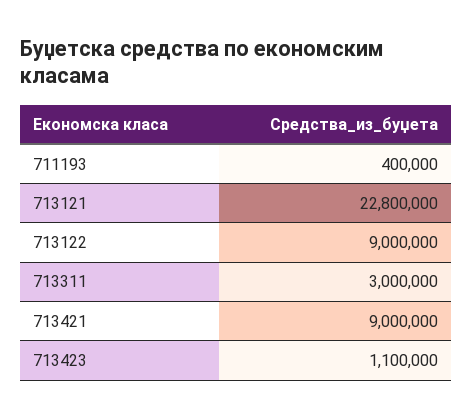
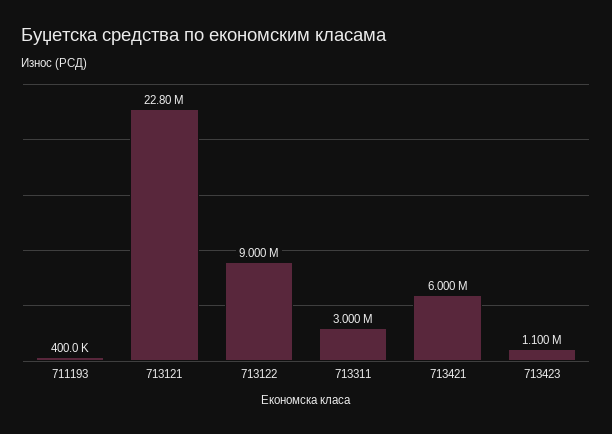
  {
    "711193": 400000,
    "713121": 22800000,
    "713122": 9000000,
    "713311": 3000000,
-   "713421": 9000000,
+   "713421": 6000000,
    "713423": 1100000
  }

